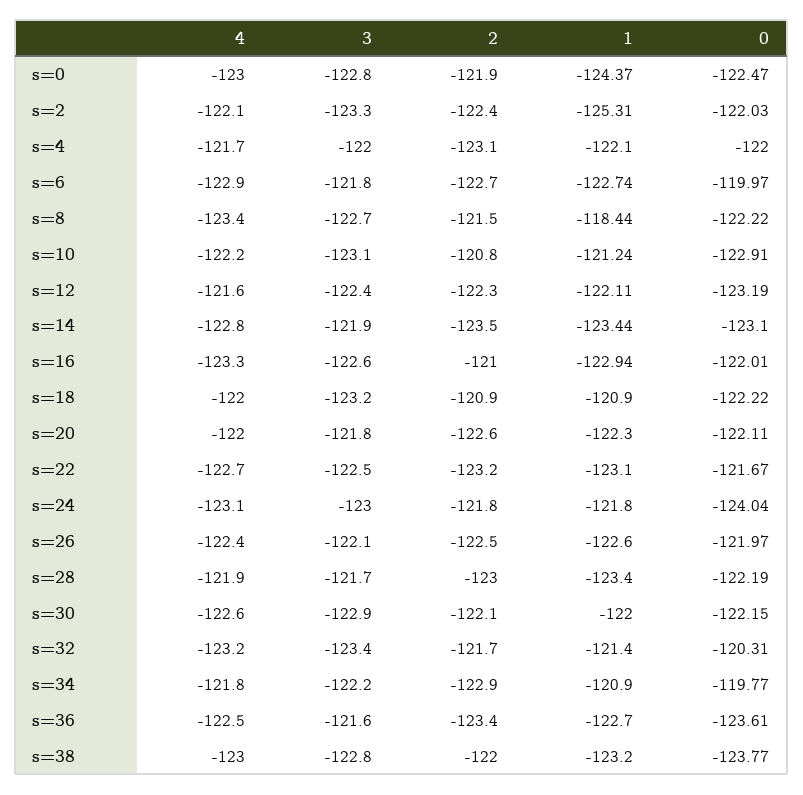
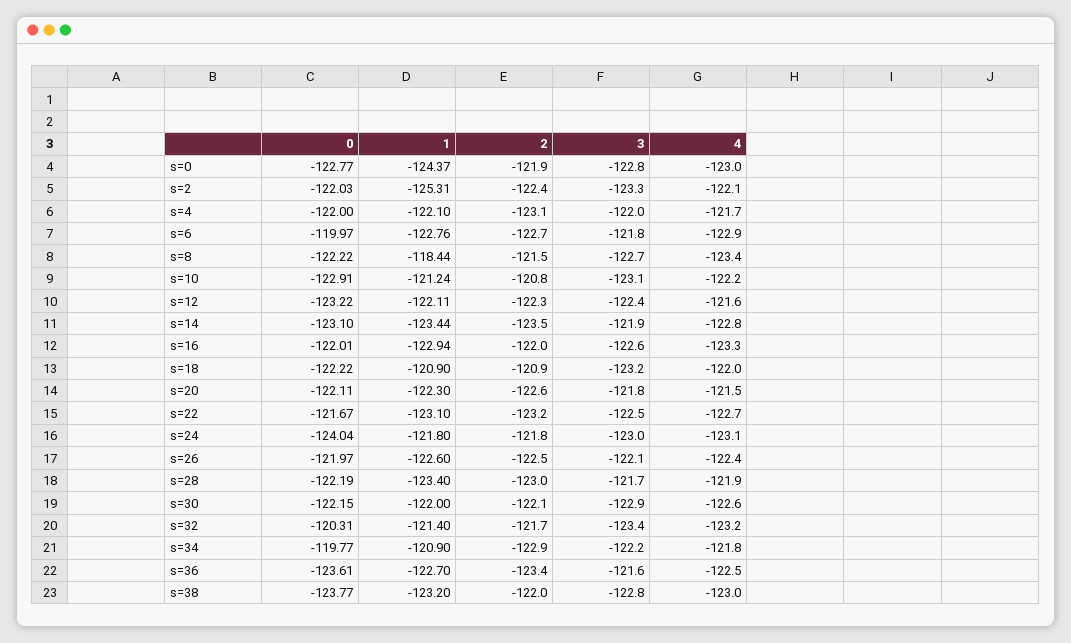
  {
    "4": {
      "s=0": -123,
      "s=2": -122.1,
      "s=4": -121.7,
      "s=6": -122.9,
      "s=8": -123.4,
      "s=10": -122.2,
      "s=12": -121.6,
      "s=14": -122.8,
      "s=16": -123.3,
      "s=18": -122,
-     "s=20": -122,
+     "s=20": -121.5,
      "s=22": -122.7,
      "s=24": -123.1,
      "s=26": -122.4,
      "s=28": -121.9,
      "s=30": -122.6,
      "s=32": -123.2,
      "s=34": -121.8,
      "s=36": -122.5,
      "s=38": -123
    },
    "3": {
      "s=0": -122.8,
      "s=2": -123.3,
      "s=4": -122,
      "s=6": -121.8,
      "s=8": -122.7,
      "s=10": -123.1,
      "s=12": -122.4,
      "s=14": -121.9,
      "s=16": -122.6,
      "s=18": -123.2,
      "s=20": -121.8,
      "s=22": -122.5,
      "s=24": -123,
      "s=26": -122.1,
      "s=28": -121.7,
      "s=30": -122.9,
      "s=32": -123.4,
      "s=34": -122.2,
      "s=36": -121.6,
      "s=38": -122.8
    },
    "2": {
      "s=0": -121.9,
      "s=2": -122.4,
      "s=4": -123.1,
      "s=6": -122.7,
      "s=8": -121.5,
      "s=10": -120.8,
      "s=12": -122.3,
      "s=14": -123.5,
-     "s=16": -121,
+     "s=16": -122,
      "s=18": -120.9,
      "s=20": -122.6,
      "s=22": -123.2,
      "s=24": -121.8,
      "s=26": -122.5,
      "s=28": -123,
      "s=30": -122.1,
      "s=32": -121.7,
      "s=34": -122.9,
      "s=36": -123.4,
      "s=38": -122
    },
    "1": {
      "s=0": -124.37,
      "s=2": -125.31,
      "s=4": -122.1,
-     "s=6": -122.74,
+     "s=6": -122.76,
      "s=8": -118.44,
      "s=10": -121.24,
      "s=12": -122.11,
      "s=14": -123.44,
      "s=16": -122.94,
      "s=18": -120.9,
      "s=20": -122.3,
      "s=22": -123.1,
      "s=24": -121.8,
      "s=26": -122.6,
      "s=28": -123.4,
      "s=30": -122,
      "s=32": -121.4,
      "s=34": -120.9,
      "s=36": -122.7,
      "s=38": -123.2
    },
    "0": {
-     "s=0": -122.47,
+     "s=0": -122.77,
      "s=2": -122.03,
      "s=4": -122,
      "s=6": -119.97,
      "s=8": -122.22,
      "s=10": -122.91,
-     "s=12": -123.19,
+     "s=12": -123.22,
      "s=14": -123.1,
      "s=16": -122.01,
      "s=18": -122.22,
      "s=20": -122.11,
      "s=22": -121.67,
      "s=24": -124.04,
      "s=26": -121.97,
      "s=28": -122.19,
      "s=30": -122.15,
      "s=32": -120.31,
      "s=34": -119.77,
      "s=36": -123.61,
      "s=38": -123.77
    }
  }

